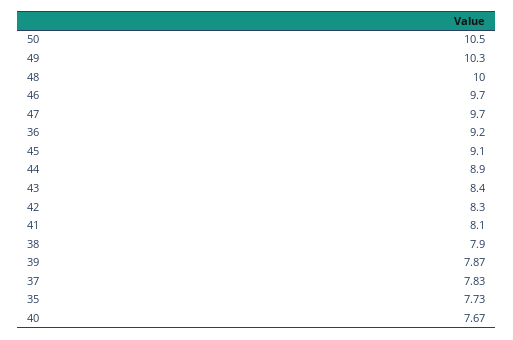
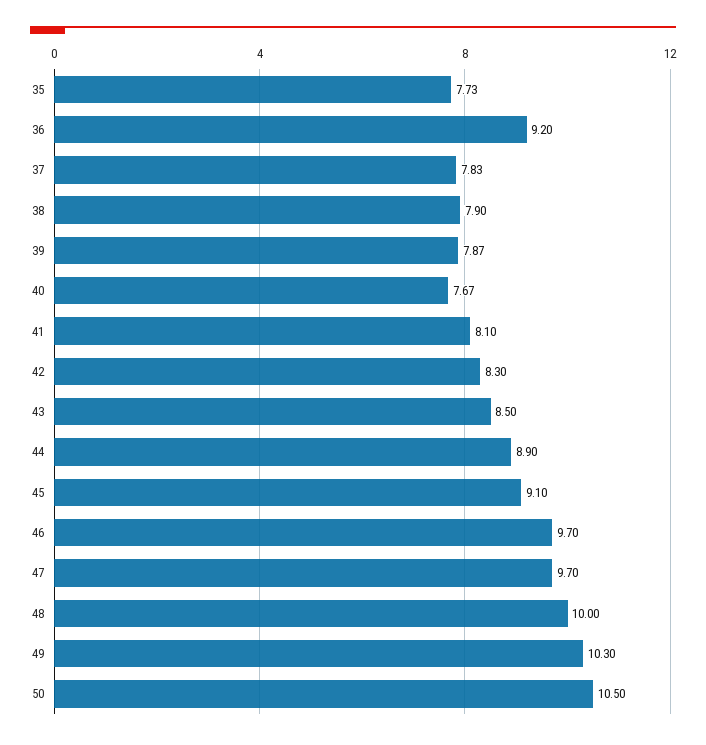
  {
    "50": 10.5,
    "49": 10.3,
    "48": 10,
    "46": 9.7,
    "47": 9.7,
    "36": 9.2,
    "45": 9.1,
    "44": 8.9,
-   "43": 8.4,
+   "43": 8.5,
    "42": 8.3,
    "41": 8.1,
    "38": 7.9,
    "39": 7.87,
    "37": 7.83,
    "35": 7.73,
    "40": 7.67
  }

